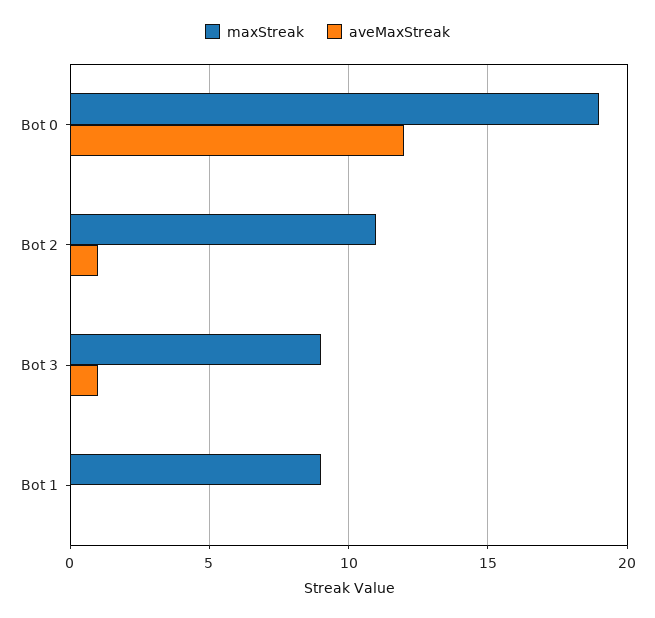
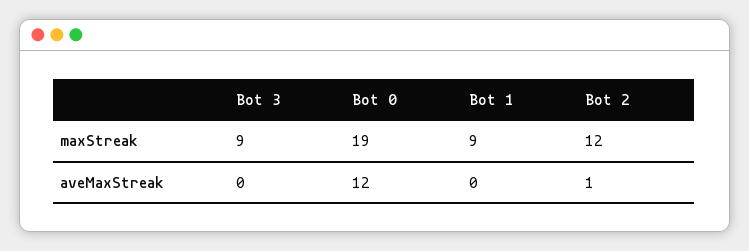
  {
    "maxStreak": {
      "Bot 0": 19,
-     "Bot 2": 11,
+     "Bot 2": 12,
      "Bot 3": 9,
      "Bot 1": 9
    },
    "aveMaxStreak": {
      "Bot 0": 12,
      "Bot 2": 1,
-     "Bot 3": 1,
+     "Bot 3": 0,
      "Bot 1": 0
    }
  }

